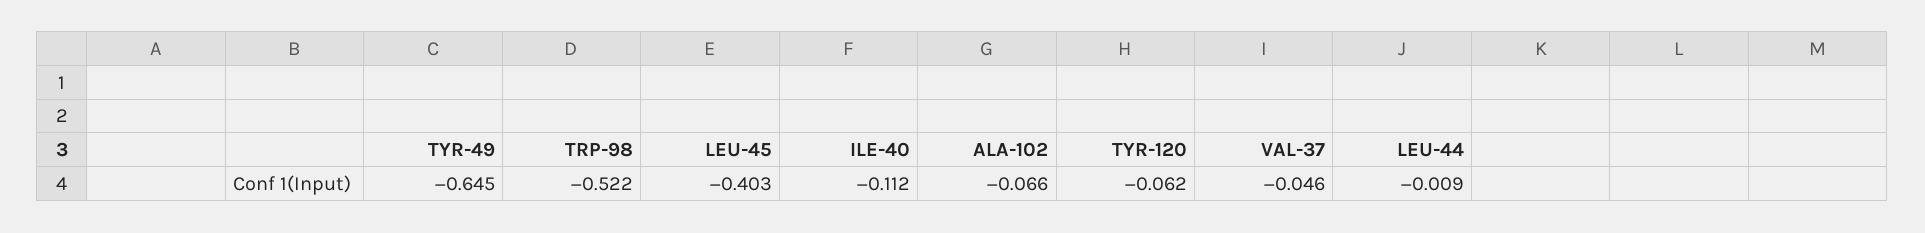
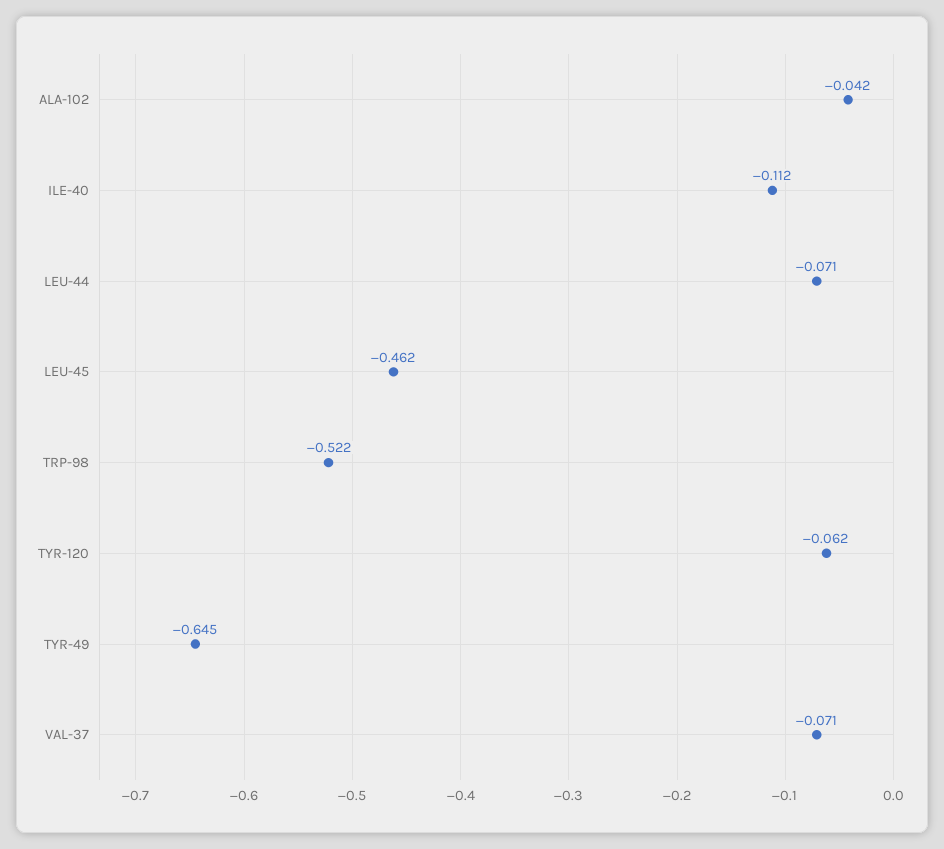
  {
    "TYR-49": -0.645,
    "TRP-98": -0.522,
-   "LEU-45": -0.403,
+   "LEU-45": -0.462,
    "ILE-40": -0.112,
-   "ALA-102": -0.066,
+   "ALA-102": -0.042,
    "TYR-120": -0.062,
-   "VAL-37": -0.046,
+   "VAL-37": -0.071,
-   "LEU-44": -0.009
+   "LEU-44": -0.071
  }

